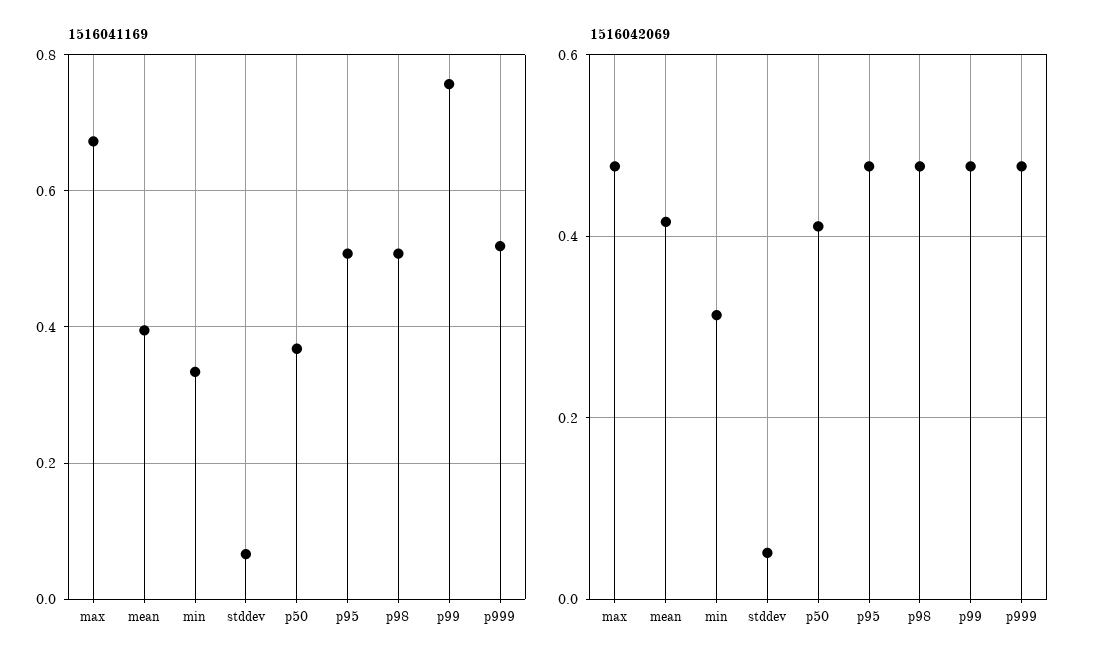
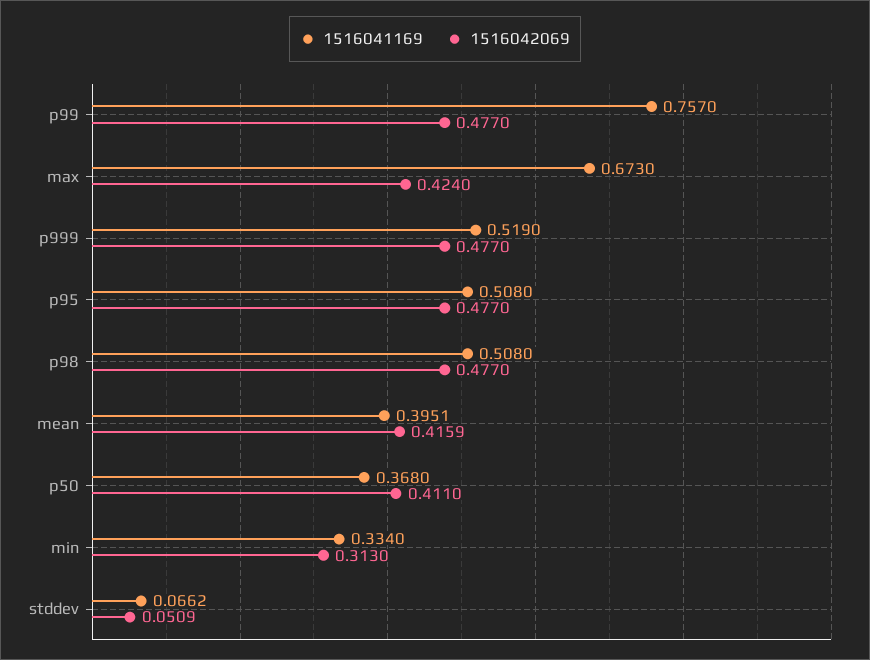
  {
    "1516041169": {
      "max": 0.673,
      "mean": 0.3951,
      "min": 0.334,
      "stddev": 0.0662,
      "p50": 0.368,
      "p95": 0.508,
      "p98": 0.508,
      "p99": 0.757,
      "p999": 0.519
    },
    "1516042069": {
-     "max": 0.48,
+     "max": 0.424,
      "mean": 0.4159,
      "min": 0.313,
      "stddev": 0.0509,
      "p50": 0.411,
      "p95": 0.477,
      "p98": 0.477,
      "p99": 0.477,
      "p999": 0.477
    }
  }

